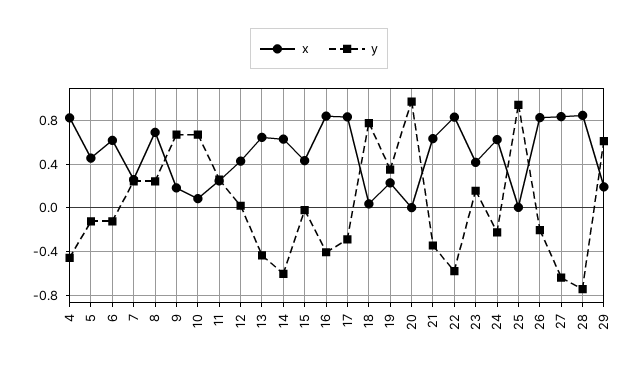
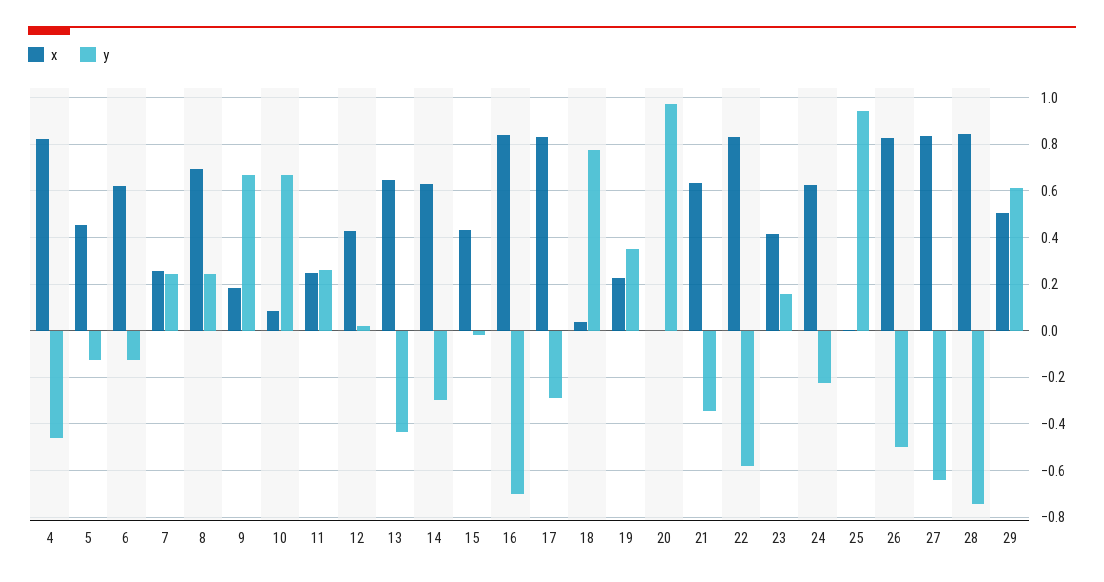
  {
    "x": {
      "4": 0.8,
      "5": 0.45,
      "6": 0.6,
      "7": 0.25,
      "8": 0.7,
      "9": 0.2,
      "10": 0.1,
      "11": 0.25,
      "12": 0.45,
      "13": 0.65,
      "14": 0.65,
      "15": 0.45,
      "16": 0.85,
      "17": 0.85,
      "18": 0.05,
      "19": 0.25,
      "20": 0,
      "21": 0.65,
      "22": 0.85,
      "23": 0.4,
      "24": 0.6,
      "25": 0,
      "26": 0.85,
      "27": 0.85,
      "28": 0.85,
-     "29": 0.2
+     "29": 0.5
    },
    "y": {
      "4": -0.45,
      "5": -0.1,
      "6": -0.1,
      "7": 0.25,
      "8": 0.25,
      "9": 0.65,
      "10": 0.65,
      "11": 0.25,
      "12": 0,
      "13": -0.45,
-     "14": -0.6,
+     "14": -0.3,
      "15": 0,
-     "16": -0.4,
+     "16": -0.7,
      "17": -0.3,
      "18": 0.8,
      "19": 0.35,
      "20": 0.95,
      "21": -0.35,
      "22": -0.6,
      "23": 0.15,
      "24": -0.25,
      "25": 0.95,
-     "26": -0.2,
+     "26": -0.5,
      "27": -0.65,
      "28": -0.75,
      "29": 0.6
    }
  }

